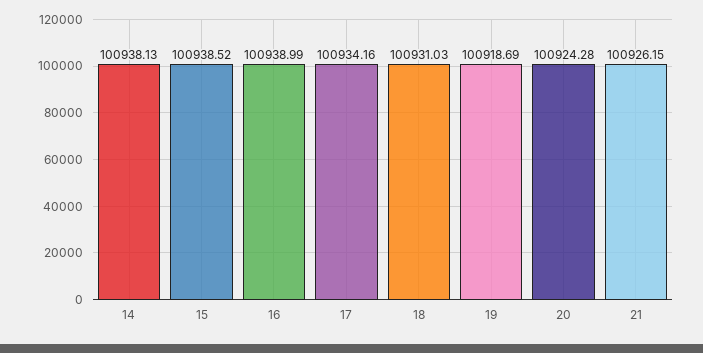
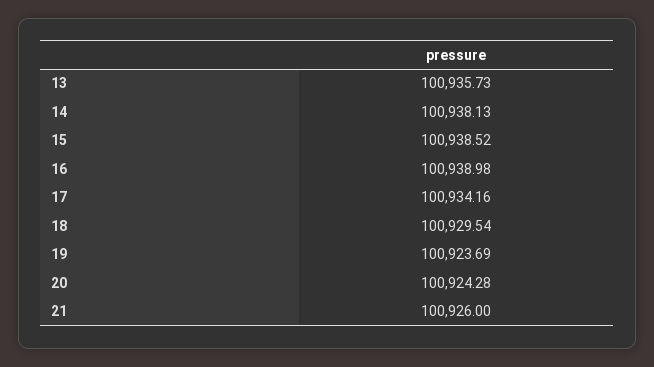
  {
    "14": 100938.13,
    "15": 100938.52,
-   "16": 100938.99,
+   "16": 100938.98,
    "17": 100934.16,
-   "18": 100931.03,
+   "18": 100929.54,
-   "19": 100918.69,
+   "19": 100923.69,
    "20": 100924.28,
-   "21": 100926.15
+   "21": 100926,
+   "13": 100935.73
  }

